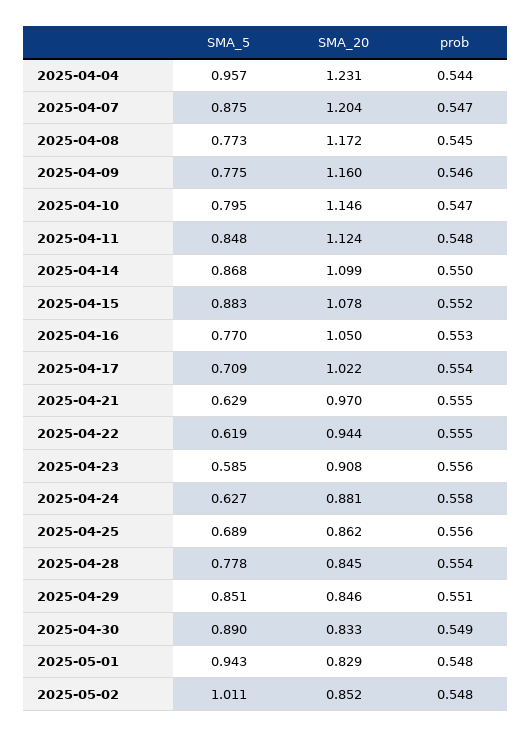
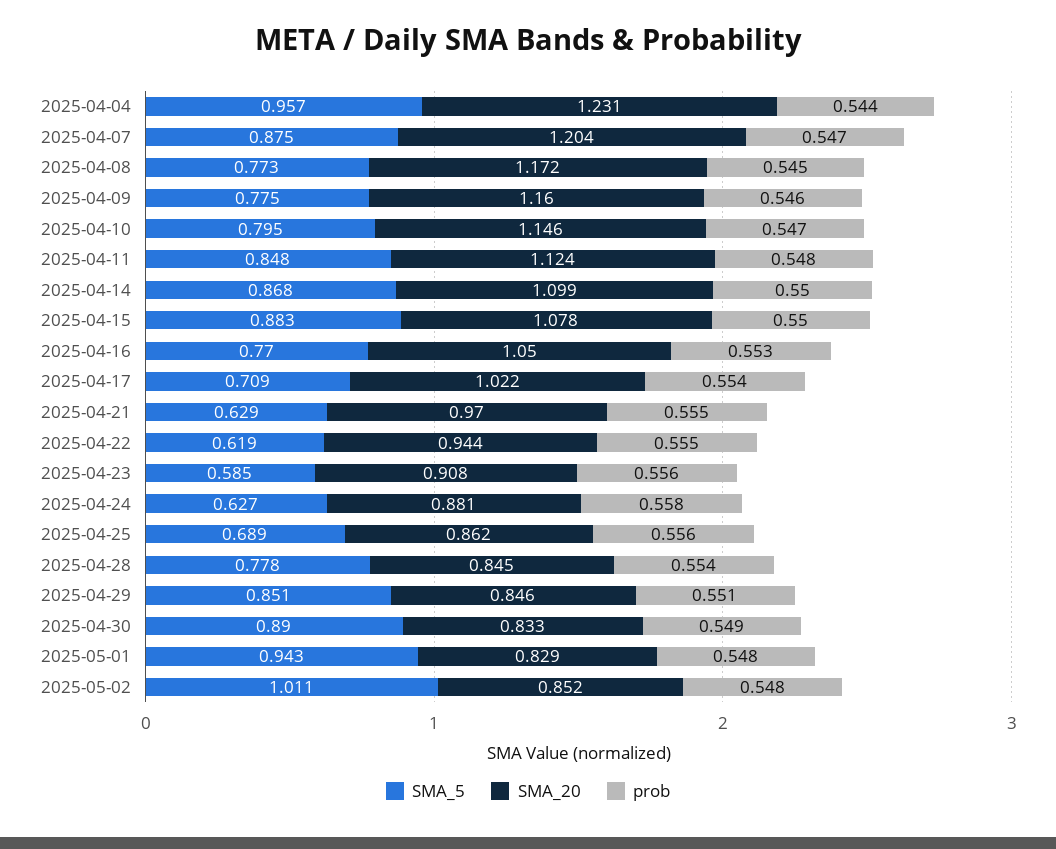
  {
    "SMA_5": {
      "2025-04-04": 0.957,
      "2025-04-07": 0.875,
      "2025-04-08": 0.773,
      "2025-04-09": 0.775,
      "2025-04-10": 0.795,
      "2025-04-11": 0.848,
      "2025-04-14": 0.868,
      "2025-04-15": 0.883,
      "2025-04-16": 0.77,
      "2025-04-17": 0.709,
      "2025-04-21": 0.629,
      "2025-04-22": 0.619,
      "2025-04-23": 0.585,
      "2025-04-24": 0.627,
      "2025-04-25": 0.689,
      "2025-04-28": 0.778,
      "2025-04-29": 0.851,
      "2025-04-30": 0.89,
      "2025-05-01": 0.943,
      "2025-05-02": 1.011
    },
    "SMA_20": {
      "2025-04-04": 1.231,
      "2025-04-07": 1.204,
      "2025-04-08": 1.172,
      "2025-04-09": 1.16,
      "2025-04-10": 1.146,
      "2025-04-11": 1.124,
      "2025-04-14": 1.099,
      "2025-04-15": 1.078,
      "2025-04-16": 1.05,
      "2025-04-17": 1.022,
      "2025-04-21": 0.97,
      "2025-04-22": 0.944,
      "2025-04-23": 0.908,
      "2025-04-24": 0.881,
      "2025-04-25": 0.862,
      "2025-04-28": 0.845,
      "2025-04-29": 0.846,
      "2025-04-30": 0.833,
      "2025-05-01": 0.829,
      "2025-05-02": 0.852
    },
    "prob": {
      "2025-04-04": 0.544,
      "2025-04-07": 0.547,
      "2025-04-08": 0.545,
      "2025-04-09": 0.546,
      "2025-04-10": 0.547,
      "2025-04-11": 0.548,
      "2025-04-14": 0.55,
-     "2025-04-15": 0.552,
+     "2025-04-15": 0.55,
      "2025-04-16": 0.553,
      "2025-04-17": 0.554,
      "2025-04-21": 0.555,
      "2025-04-22": 0.555,
      "2025-04-23": 0.556,
      "2025-04-24": 0.558,
      "2025-04-25": 0.556,
      "2025-04-28": 0.554,
      "2025-04-29": 0.551,
      "2025-04-30": 0.549,
      "2025-05-01": 0.548,
      "2025-05-02": 0.548
    }
  }

